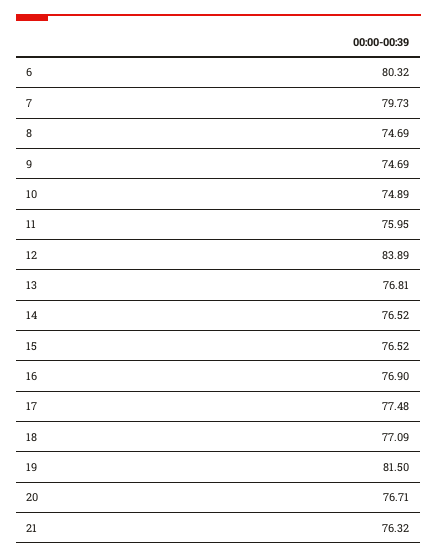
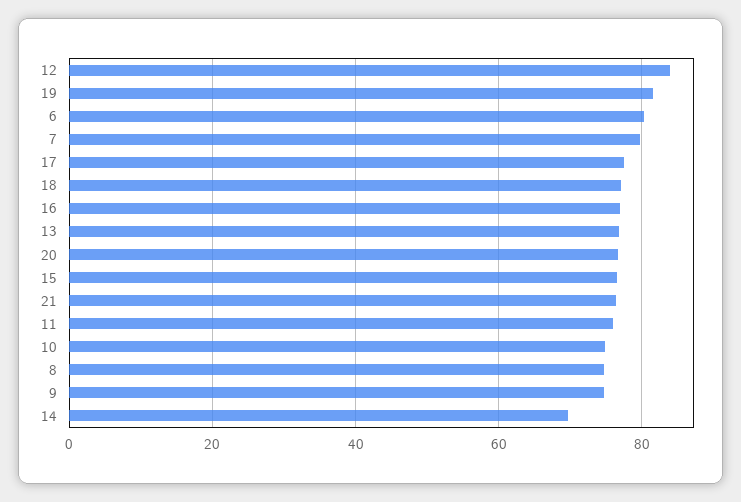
  {
    "6": 80.32,
    "7": 79.73,
    "8": 74.69,
    "9": 74.69,
    "10": 74.89,
    "11": 75.95,
    "12": 83.89,
    "13": 76.81,
-   "14": 76.52,
+   "14": 70,
    "15": 76.52,
    "16": 76.9,
    "17": 77.48,
    "18": 77.09,
    "19": 81.5,
    "20": 76.71,
    "21": 76.32
  }

